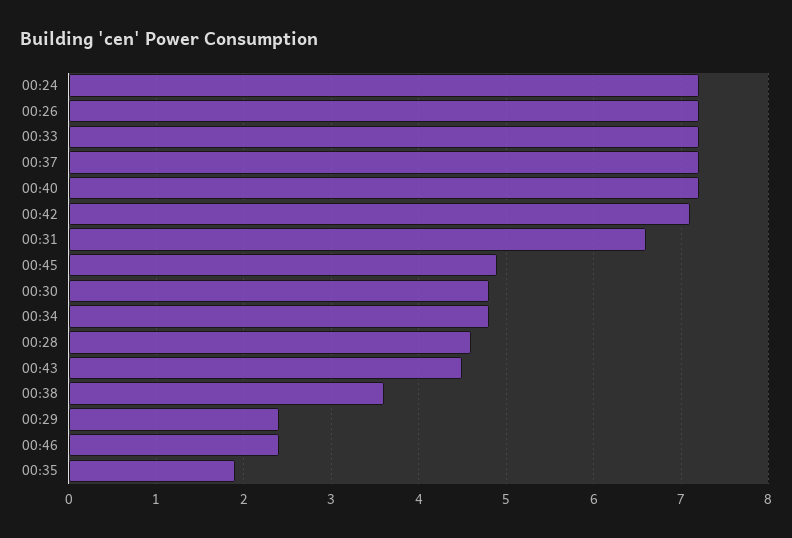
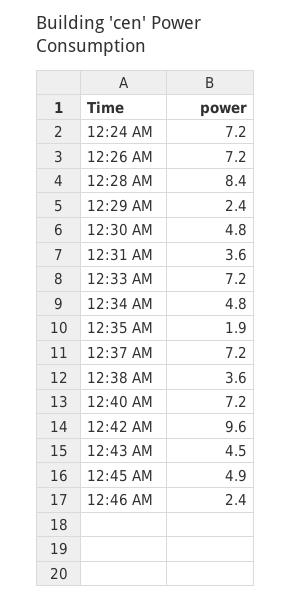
  {
    "00:24": 7.2,
    "00:26": 7.2,
    "00:33": 7.2,
    "00:37": 7.2,
    "00:40": 7.2,
-   "00:42": 7.1,
+   "00:42": 9.6,
-   "00:31": 6.6,
+   "00:31": 3.6,
    "00:45": 4.9,
    "00:30": 4.8,
    "00:34": 4.8,
-   "00:28": 4.6,
+   "00:28": 8.4,
    "00:43": 4.5,
    "00:38": 3.6,
    "00:29": 2.4,
    "00:46": 2.4,
    "00:35": 1.9
  }

